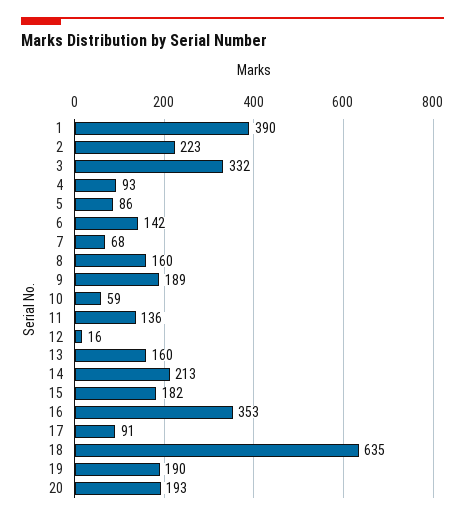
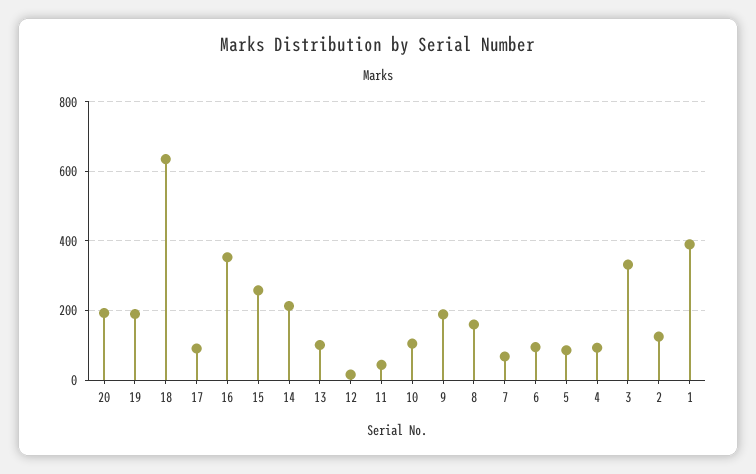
  {
    "1": 390,
-   "2": 223,
+   "2": 120,
    "3": 332,
    "4": 93,
    "5": 86,
-   "6": 142,
+   "6": 100,
    "7": 68,
    "8": 160,
    "9": 189,
-   "10": 59,
+   "10": 100,
-   "11": 136,
+   "11": 40,
    "12": 16,
-   "13": 160,
+   "13": 100,
    "14": 213,
-   "15": 182,
+   "15": 260,
    "16": 353,
    "17": 91,
    "18": 635,
    "19": 190,
    "20": 193
  }

